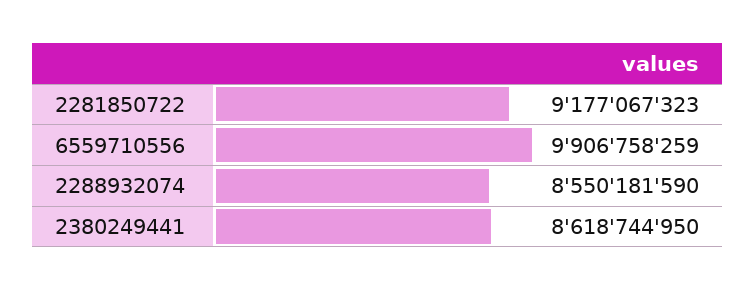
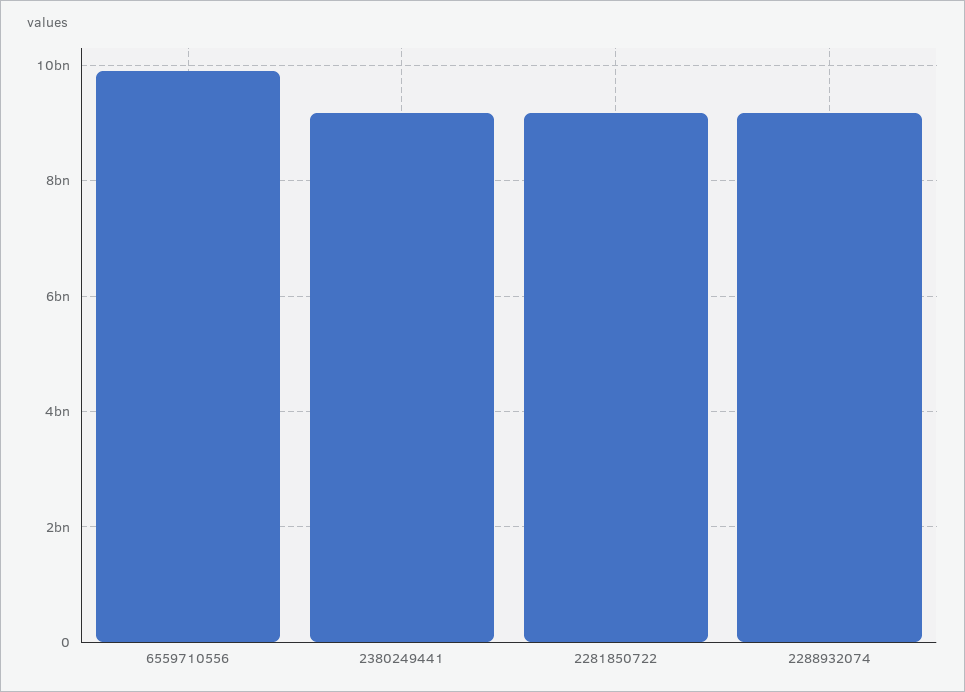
  {
    "2281850722": 9177067323,
    "6559710556": 9906758259,
-   "2288932074": 8550181590,
+   "2288932074": 9200000000,
-   "2380249441": 8618744950
+   "2380249441": 9200000000
  }

